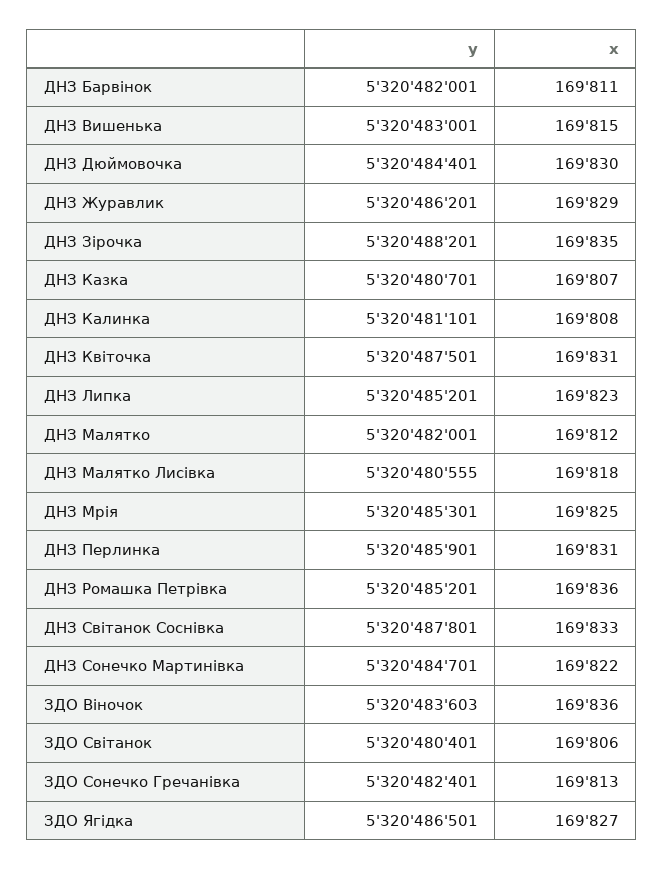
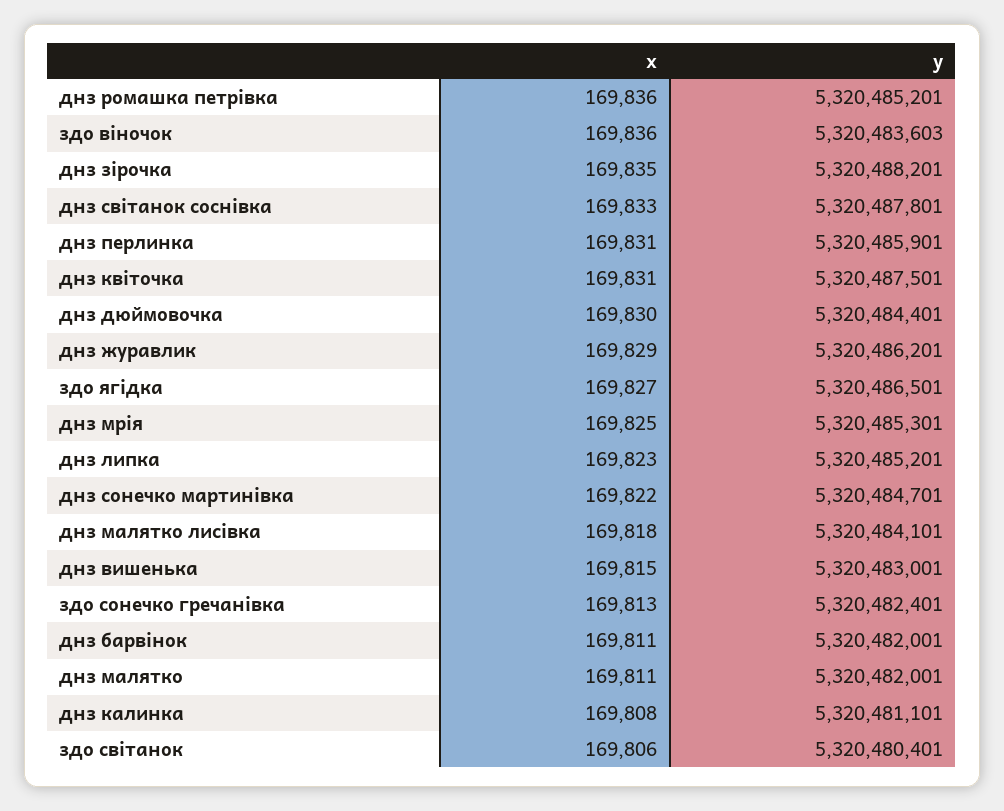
  {
    "y": {
      "ДНЗ Барвінок": 5320482001,
      "ДНЗ Вишенька": 5320483001,
      "ДНЗ Дюймовочка": 5320484401,
      "ДНЗ Журавлик": 5320486201,
      "ДНЗ Зірочка": 5320488201,
-     "ДНЗ Казка": 5320480701,
      "ДНЗ Калинка": 5320481101,
      "ДНЗ Квіточка": 5320487501,
      "ДНЗ Липка": 5320485201,
      "ДНЗ Малятко": 5320482001,
-     "ДНЗ Малятко Лисівка": 5320480555,
+     "ДНЗ Малятко Лисівка": 5320484101,
      "ДНЗ Мрія": 5320485301,
      "ДНЗ Перлинка": 5320485901,
      "ДНЗ Ромашка Петрівка": 5320485201,
      "ДНЗ Світанок Соснівка": 5320487801,
      "ДНЗ Сонечко Мартинівка": 5320484701,
      "ЗДО Віночок": 5320483603,
      "ЗДО Світанок": 5320480401,
      "ЗДО Сонечко Гречанівка": 5320482401,
      "ЗДО Ягідка": 5320486501
    },
    "x": {
      "ДНЗ Барвінок": 169811,
      "ДНЗ Вишенька": 169815,
      "ДНЗ Дюймовочка": 169830,
      "ДНЗ Журавлик": 169829,
      "ДНЗ Зірочка": 169835,
-     "ДНЗ Казка": 169807,
      "ДНЗ Калинка": 169808,
      "ДНЗ Квіточка": 169831,
      "ДНЗ Липка": 169823,
-     "ДНЗ Малятко": 169812,
+     "ДНЗ Малятко": 169811,
      "ДНЗ Малятко Лисівка": 169818,
      "ДНЗ Мрія": 169825,
      "ДНЗ Перлинка": 169831,
      "ДНЗ Ромашка Петрівка": 169836,
      "ДНЗ Світанок Соснівка": 169833,
      "ДНЗ Сонечко Мартинівка": 169822,
      "ЗДО Віночок": 169836,
      "ЗДО Світанок": 169806,
      "ЗДО Сонечко Гречанівка": 169813,
      "ЗДО Ягідка": 169827
    }
  }

